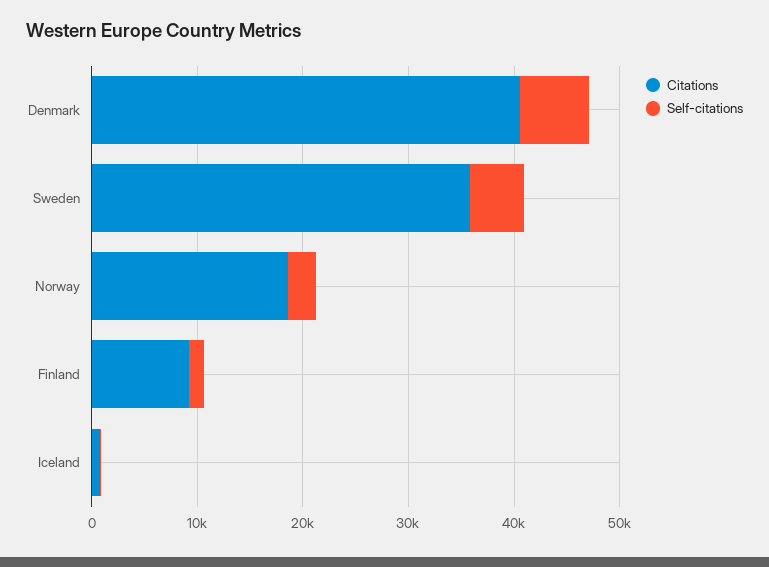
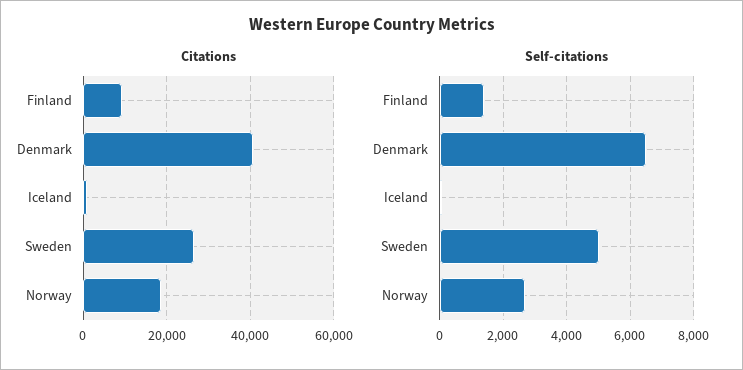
  {
    "Citations": {
      "Denmark": 40000,
-     "Sweden": 36000,
+     "Sweden": 26000,
      "Norway": 18000,
      "Finland": 10000,
      "Iceland": 0
    },
    "Self-citations": {
      "Denmark": 6600,
      "Sweden": 5000,
      "Norway": 2600,
      "Finland": 1400,
      "Iceland": 0
    }
  }

